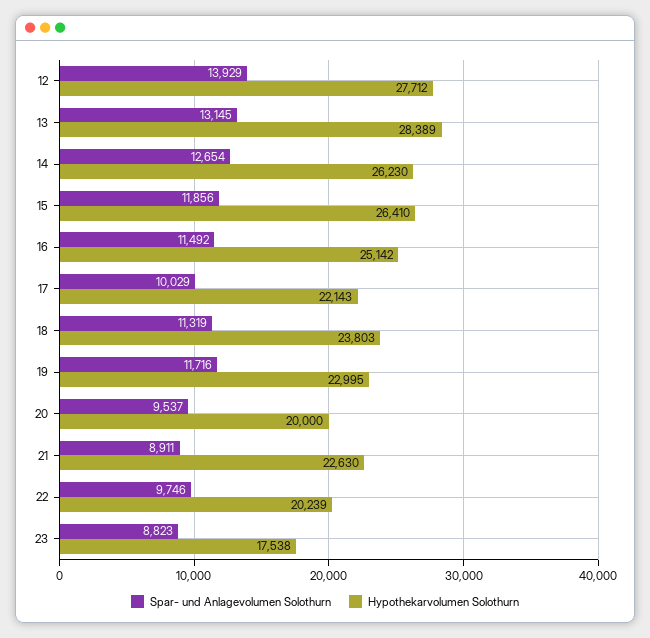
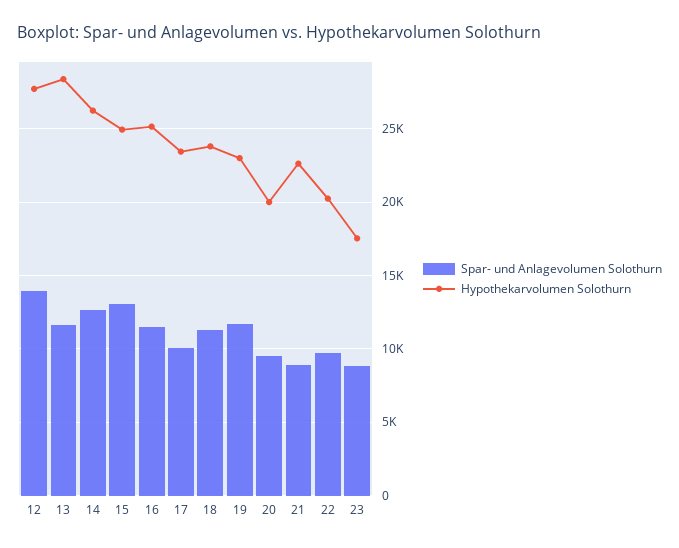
  {
    "Spar- und Anlagevolumen Solothurn": {
      "12": 13929,
-     "13": 13145,
+     "13": 11500,
      "14": 12654,
-     "15": 11856,
+     "15": 13000,
      "16": 11492,
      "17": 10029,
      "18": 11319,
      "19": 11716,
      "20": 9537,
      "21": 8911,
      "22": 9746,
      "23": 8823
    },
    "Hypothekarvolumen Solothurn": {
      "12": 27712,
      "13": 28389,
      "14": 26230,
-     "15": 26410,
+     "15": 25000,
      "16": 25142,
-     "17": 22143,
+     "17": 23500,
      "18": 23803,
      "19": 22995,
      "20": 20000,
      "21": 22630,
      "22": 20239,
      "23": 17538
    }
  }

